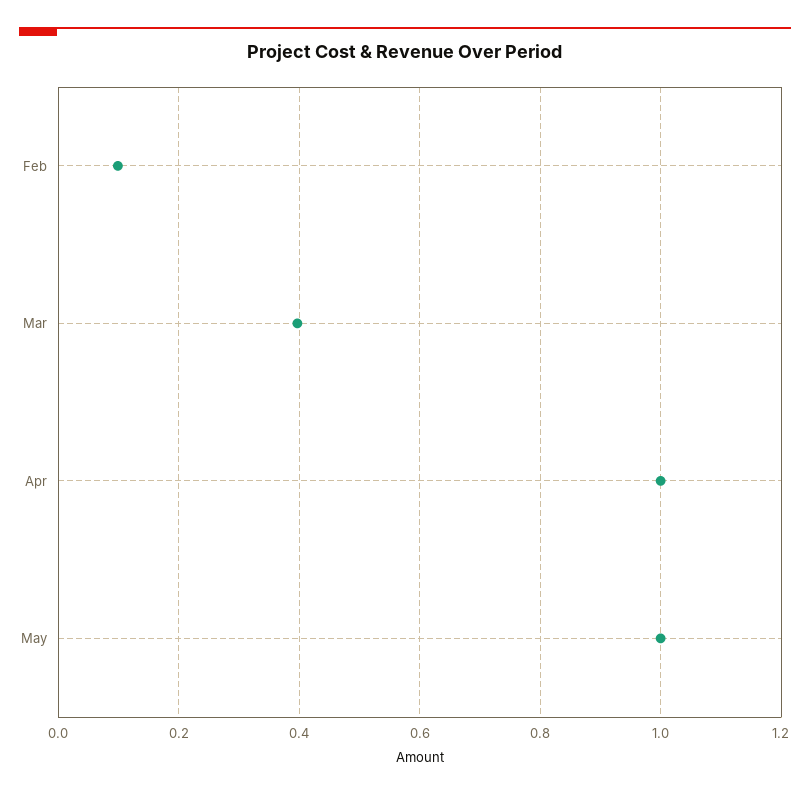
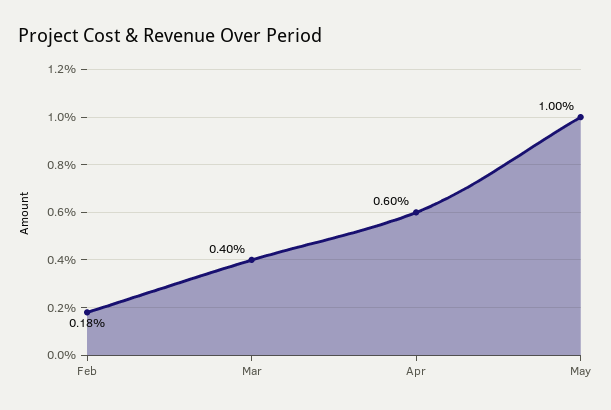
  {
-   "Feb": 0.1,
+   "Feb": 0.18,
    "Mar": 0.4,
-   "Apr": 1,
+   "Apr": 0.6,
    "May": 1
  }

